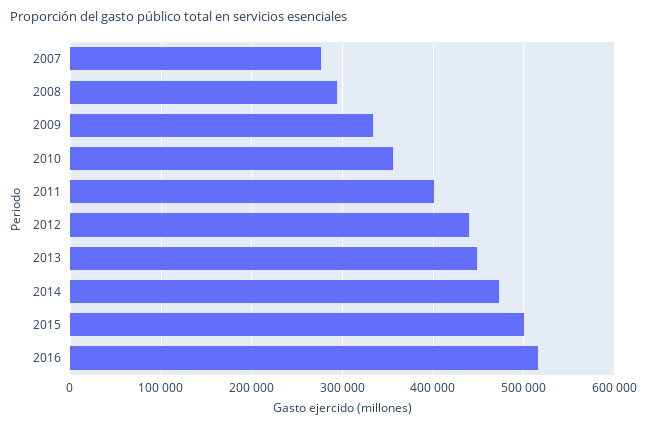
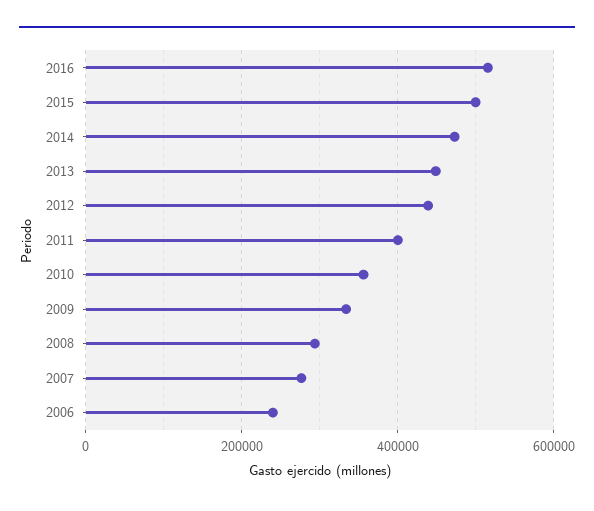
  {
    "2007": 280000,
    "2008": 290000,
    "2009": 330000,
    "2010": 360000,
    "2011": 400000,
    "2012": 440000,
    "2013": 450000,
    "2014": 470000,
    "2015": 500000,
-   "2016": 520000
+   "2016": 520000,
+   "2006": 240000
  }

